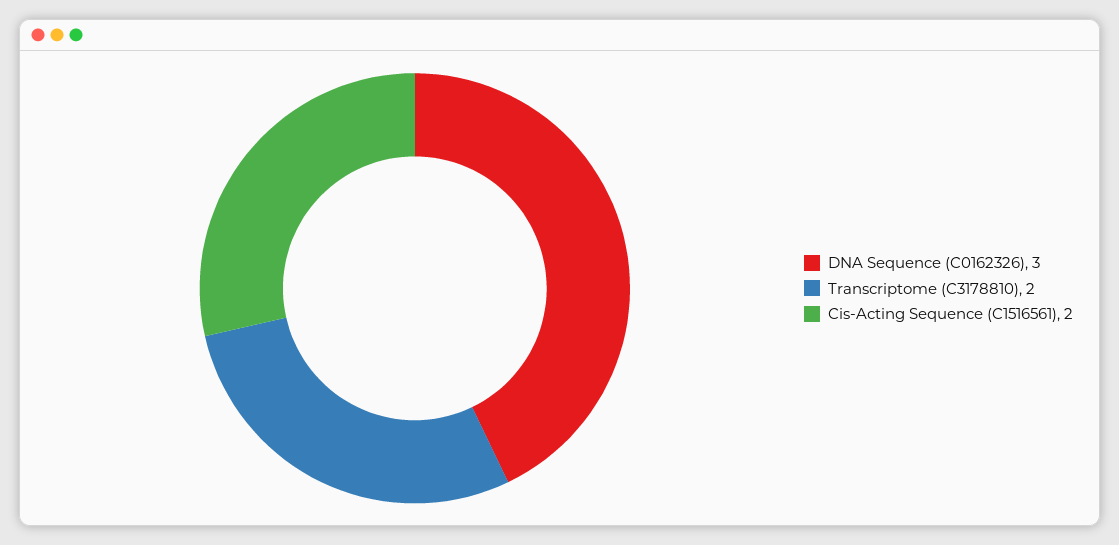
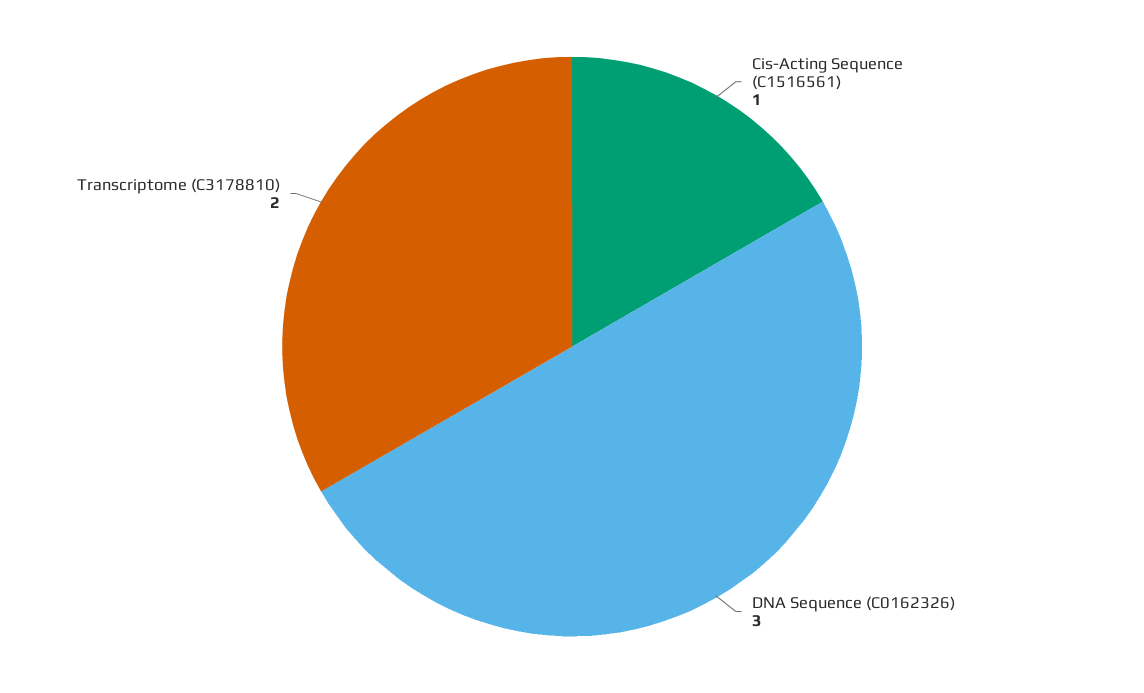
  {
    "DNA Sequence (C0162326)": 3,
    "Transcriptome (C3178810)": 2,
-   "Cis-Acting Sequence (C1516561)": 2
+   "Cis-Acting Sequence (C1516561)": 1
  }

